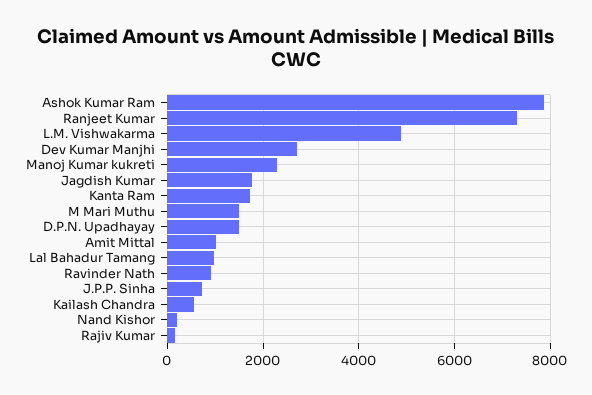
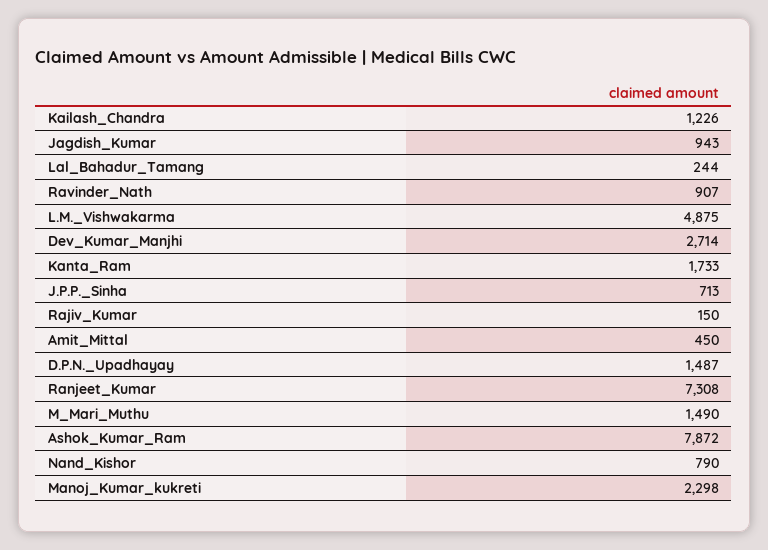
  {
    "Ashok Kumar Ram": 7872,
    "Ranjeet Kumar": 7308,
    "L.M. Vishwakarma": 4875,
    "Dev Kumar Manjhi": 2714,
    "Manoj Kumar kukreti": 2298,
-   "Jagdish Kumar": 1800,
+   "Jagdish Kumar": 943,
    "Kanta Ram": 1733,
    "M Mari Muthu": 1490,
    "D.P.N. Upadhayay": 1487,
-   "Amit Mittal": 1000,
+   "Amit Mittal": 450,
-   "Lal Bahadur Tamang": 1000,
+   "Lal Bahadur Tamang": 244,
    "Ravinder Nath": 907,
    "J.P.P. Sinha": 713,
-   "Kailash Chandra": 600,
+   "Kailash Chandra": 1226,
-   "Nand Kishor": 200,
+   "Nand Kishor": 790,
    "Rajiv Kumar": 150
  }

